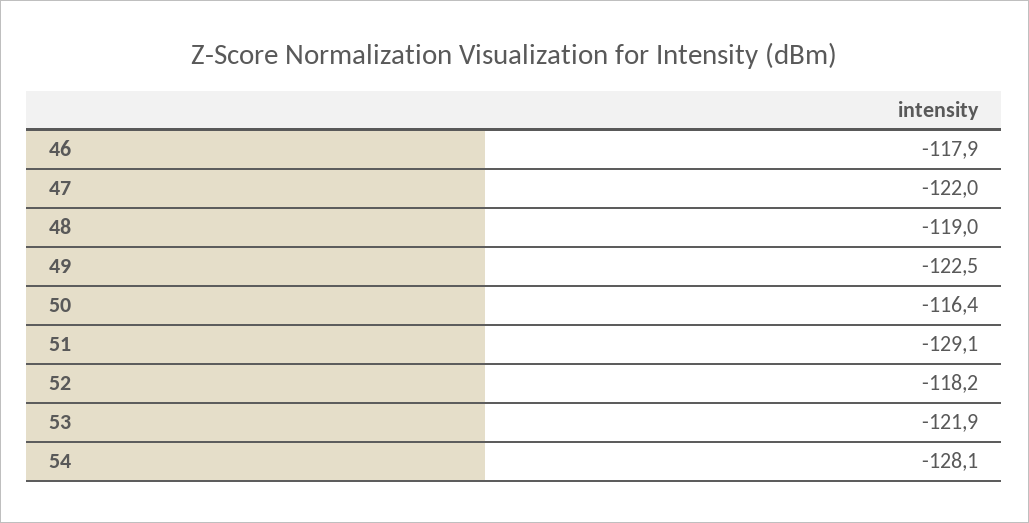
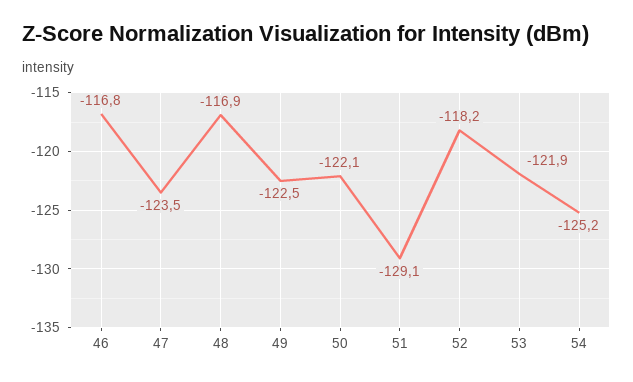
  {
-   "46": -117.9,
+   "46": -116.8,
-   "47": -122,
+   "47": -123.5,
-   "48": -119,
+   "48": -116.9,
    "49": -122.5,
-   "50": -116.4,
+   "50": -122.1,
    "51": -129.1,
    "52": -118.2,
    "53": -121.9,
-   "54": -128.1
+   "54": -125.2
  }

